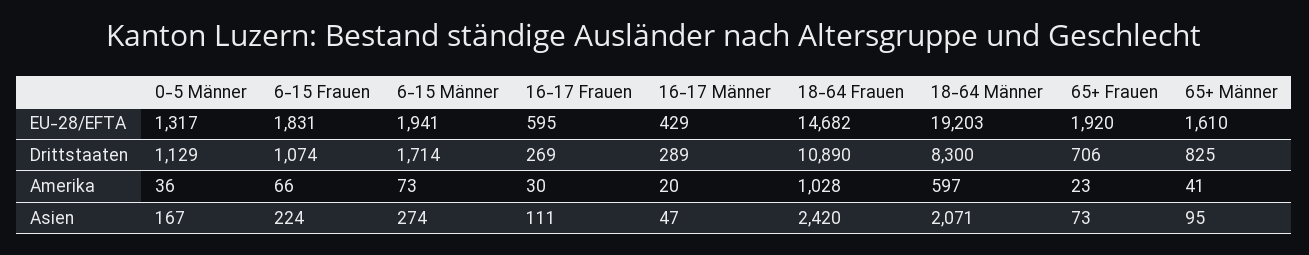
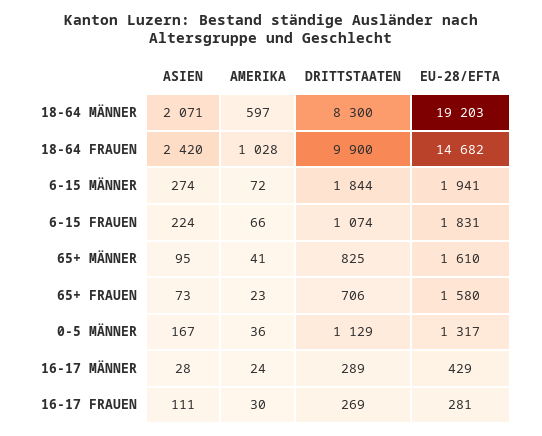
  {
    "0-5 Männer": {
      "EU-28/EFTA": 1317,
      "Drittstaaten": 1129,
      "Amerika": 36,
      "Asien": 167
    },
    "6-15 Frauen": {
      "EU-28/EFTA": 1831,
      "Drittstaaten": 1074,
      "Amerika": 66,
      "Asien": 224
    },
    "6-15 Männer": {
      "EU-28/EFTA": 1941,
-     "Drittstaaten": 1714,
+     "Drittstaaten": 1844,
-     "Amerika": 73,
+     "Amerika": 72,
      "Asien": 274
    },
    "16-17 Frauen": {
-     "EU-28/EFTA": 595,
+     "EU-28/EFTA": 281,
      "Drittstaaten": 269,
      "Amerika": 30,
      "Asien": 111
    },
    "16-17 Männer": {
      "EU-28/EFTA": 429,
      "Drittstaaten": 289,
-     "Amerika": 20,
+     "Amerika": 24,
-     "Asien": 47
+     "Asien": 28
    },
    "18-64 Frauen": {
      "EU-28/EFTA": 14682,
-     "Drittstaaten": 10890,
+     "Drittstaaten": 9900,
      "Amerika": 1028,
      "Asien": 2420
    },
    "18-64 Männer": {
      "EU-28/EFTA": 19203,
      "Drittstaaten": 8300,
      "Amerika": 597,
      "Asien": 2071
    },
    "65+ Frauen": {
-     "EU-28/EFTA": 1920,
+     "EU-28/EFTA": 1580,
      "Drittstaaten": 706,
      "Amerika": 23,
      "Asien": 73
    },
    "65+ Männer": {
      "EU-28/EFTA": 1610,
      "Drittstaaten": 825,
      "Amerika": 41,
      "Asien": 95
    }
  }

